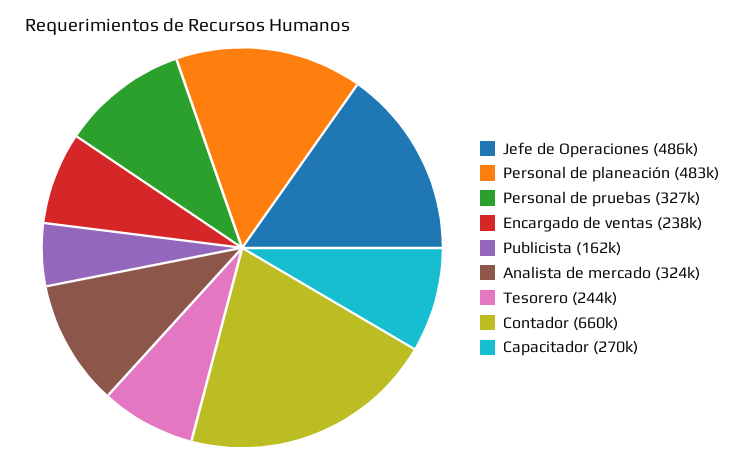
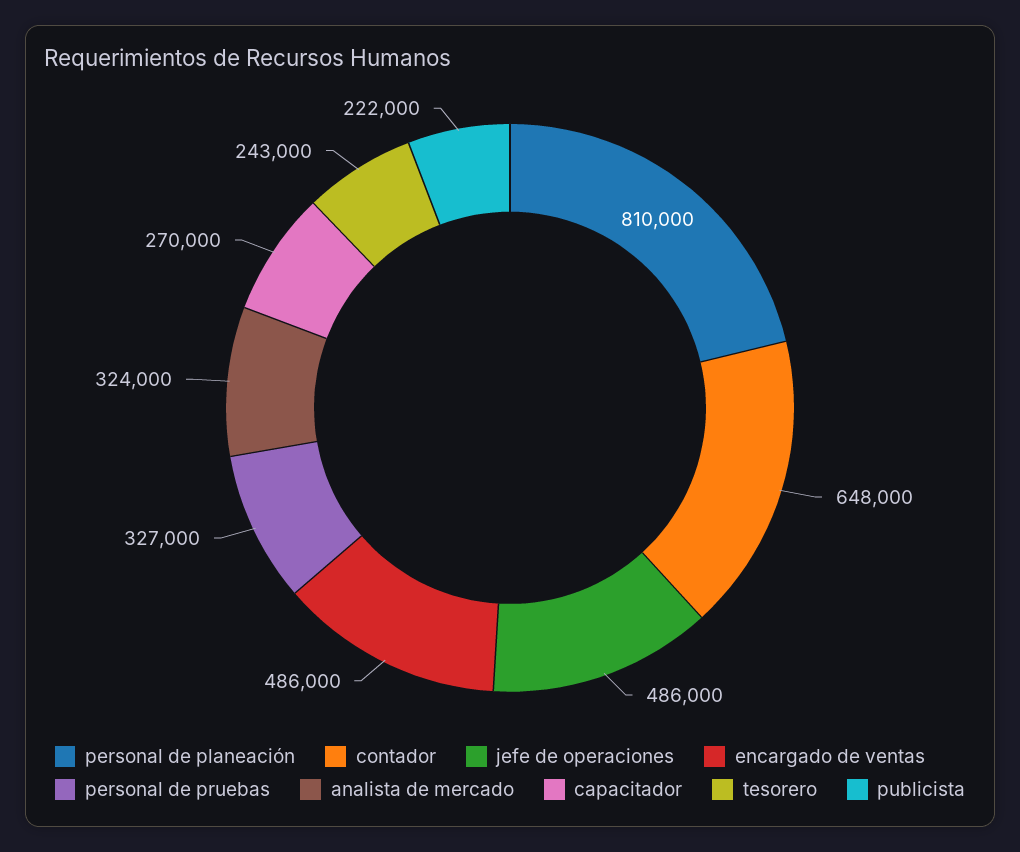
  {
    "Jefe de Operaciones": 486000,
-   "Personal de planeación": 483000,
+   "Personal de planeación": 810000,
    "Personal de pruebas": 327000,
-   "Encargado de ventas": 238000,
+   "Encargado de ventas": 486000,
-   "Publicista": 162000,
+   "Publicista": 222000,
    "Analista de mercado": 324000,
-   "Tesorero": 244000,
+   "Tesorero": 243000,
-   "Contador": 660000,
+   "Contador": 648000,
    "Capacitador": 270000
  }

